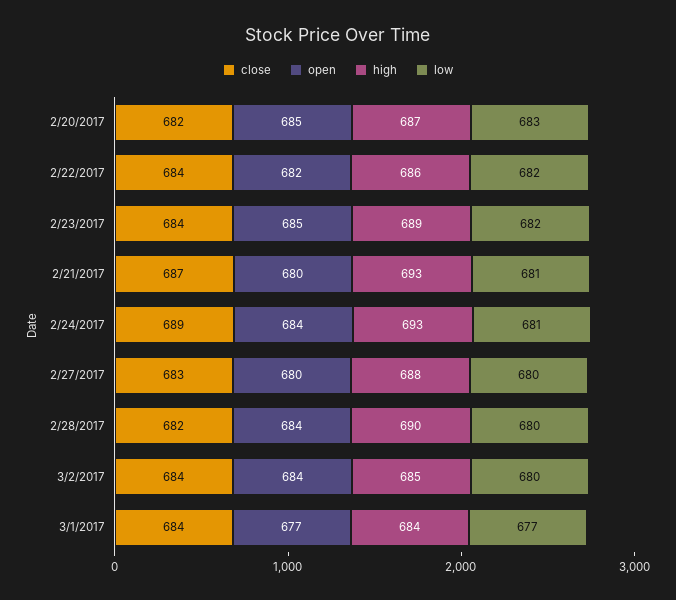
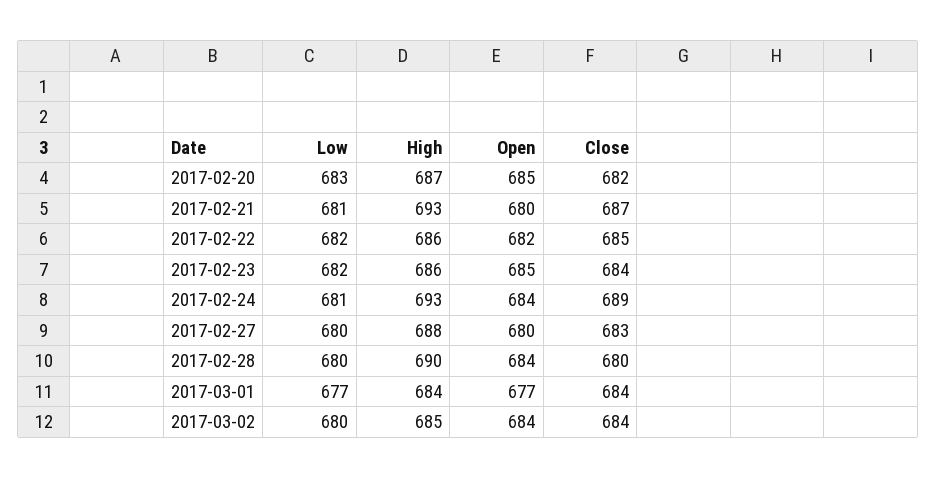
  {
    "close": {
      "2/20/2017": 682,
-     "2/22/2017": 684,
+     "2/22/2017": 685,
      "2/23/2017": 684,
      "2/21/2017": 687,
      "2/24/2017": 689,
      "2/27/2017": 683,
-     "2/28/2017": 682,
+     "2/28/2017": 680,
      "3/2/2017": 684,
      "3/1/2017": 684
    },
    "open": {
      "2/20/2017": 685,
      "2/22/2017": 682,
      "2/23/2017": 685,
      "2/21/2017": 680,
      "2/24/2017": 684,
      "2/27/2017": 680,
      "2/28/2017": 684,
      "3/2/2017": 684,
      "3/1/2017": 677
    },
    "high": {
      "2/20/2017": 687,
      "2/22/2017": 686,
-     "2/23/2017": 689,
+     "2/23/2017": 686,
      "2/21/2017": 693,
      "2/24/2017": 693,
      "2/27/2017": 688,
      "2/28/2017": 690,
      "3/2/2017": 685,
      "3/1/2017": 684
    },
    "low": {
      "2/20/2017": 683,
      "2/22/2017": 682,
      "2/23/2017": 682,
      "2/21/2017": 681,
      "2/24/2017": 681,
      "2/27/2017": 680,
      "2/28/2017": 680,
      "3/2/2017": 680,
      "3/1/2017": 677
    }
  }

